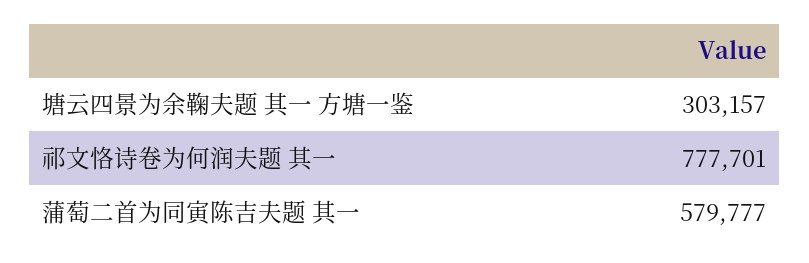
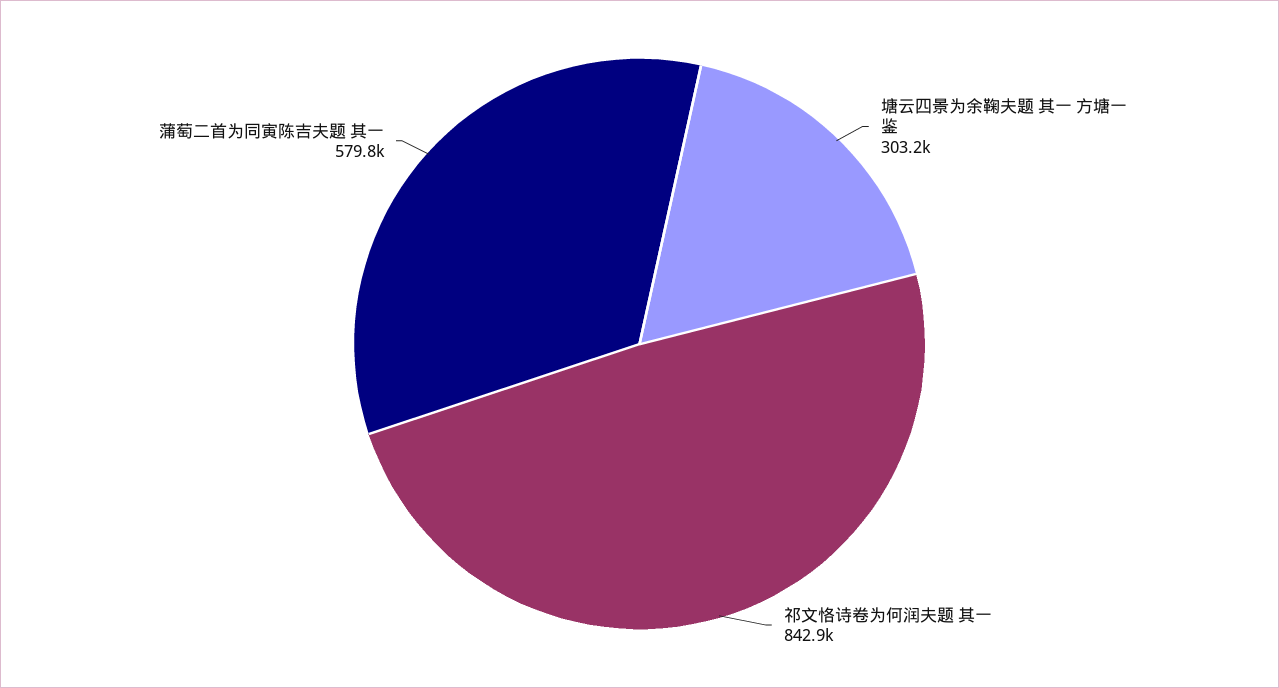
  {
    "塘云四景为余鞠夫题 其一 方塘一鉴": 303157,
-   "祁文恪诗卷为何润夫题 其一": 777701,
+   "祁文恪诗卷为何润夫题 其一": 842900,
    "蒲萄二首为同寅陈吉夫题 其一": 579777
  }

